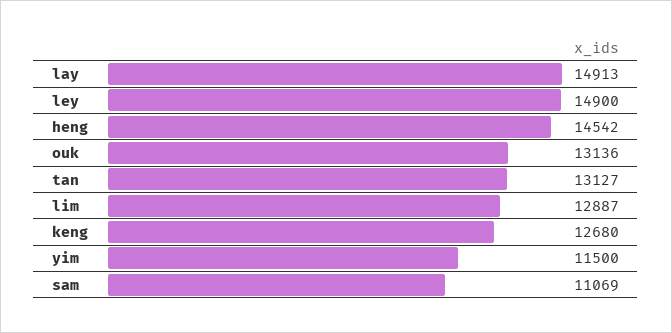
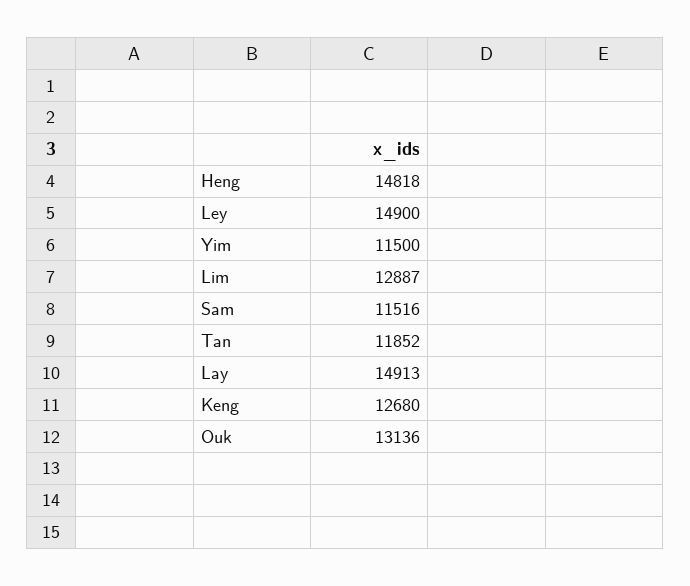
  {
    "lay": 14913,
    "ley": 14900,
-   "heng": 14542,
+   "heng": 14818,
    "ouk": 13136,
-   "tan": 13127,
+   "tan": 11852,
    "lim": 12887,
    "keng": 12680,
    "yim": 11500,
-   "sam": 11069
+   "sam": 11516
  }

